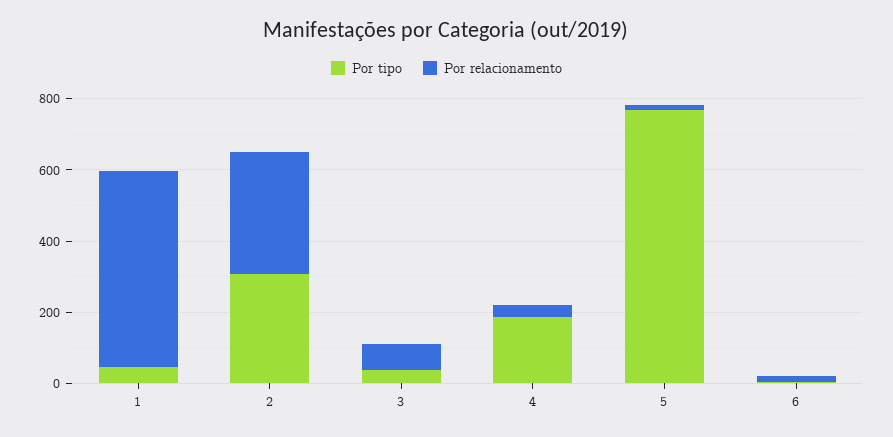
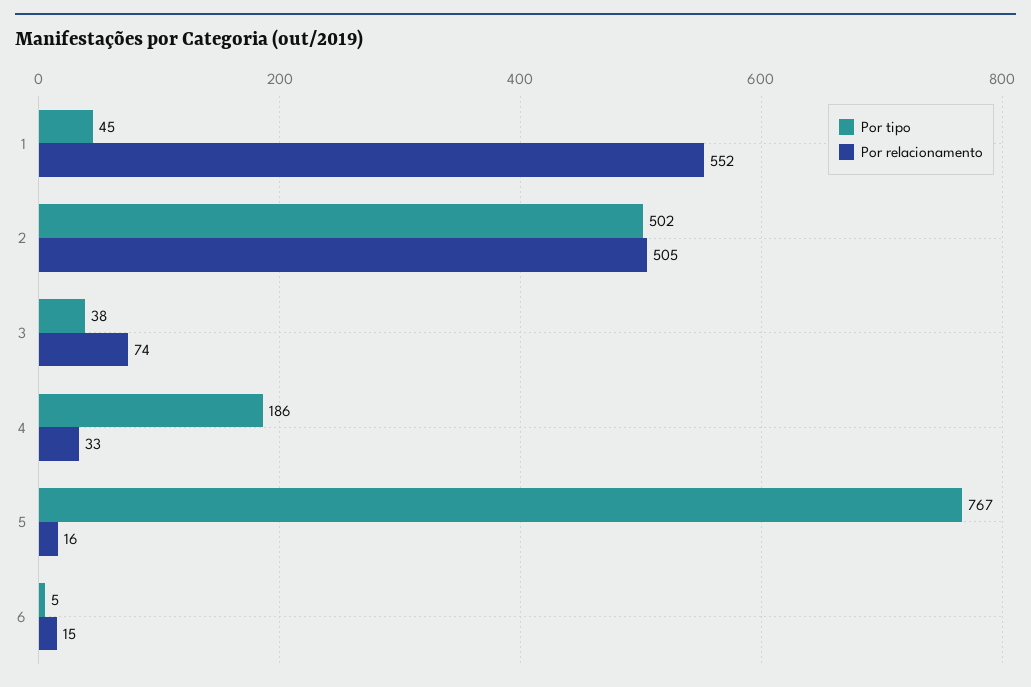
  {
    "Por tipo": {
      "1": 45,
-     "2": 300,
+     "2": 502,
      "3": 38,
      "4": 186,
      "5": 767,
      "6": 5
    },
    "Por relacionamento": {
      "1": 552,
-     "2": 350,
+     "2": 505,
      "3": 74,
      "4": 33,
      "5": 16,
      "6": 15
    }
  }

